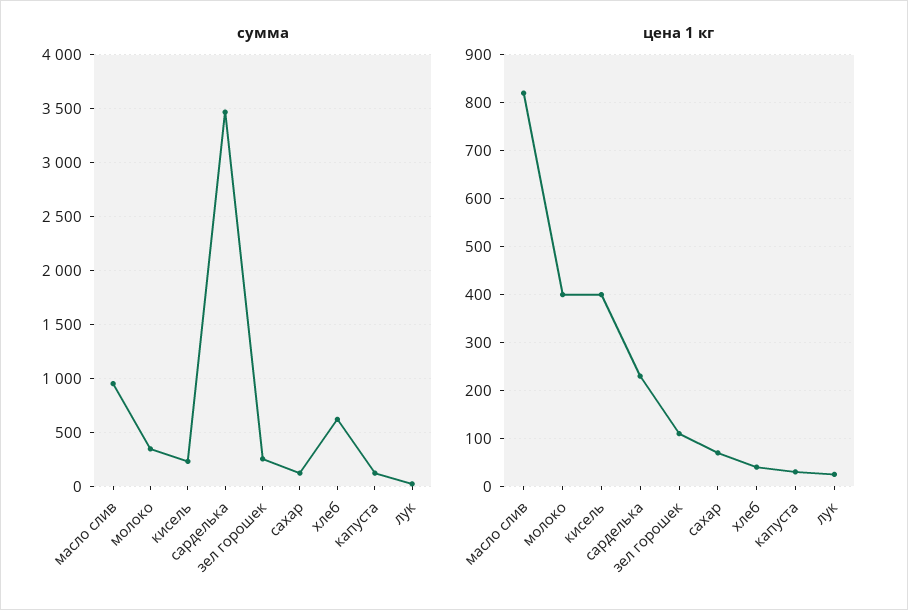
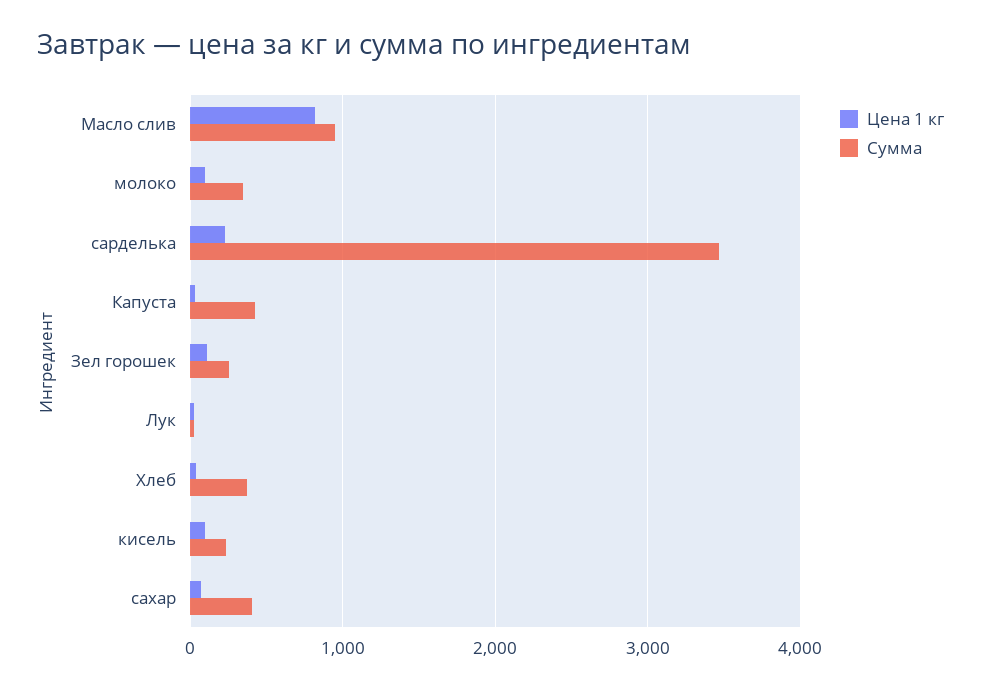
  {
    "сумма": {
      "масло слив": 1000,
      "молоко": 300,
      "кисель": 200,
      "сарделька": 3500,
      "зел горошек": 300,
-     "сахар": 100,
+     "сахар": 400,
-     "хлеб": 600,
+     "хлеб": 400,
-     "капуста": 100,
+     "капуста": 400,
      "лук": 0
    },
    "цена 1 кг": {
      "масло слив": 820,
-     "молоко": 400,
+     "молоко": 100,
-     "кисель": 400,
+     "кисель": 100,
      "сарделька": 240,
      "зел горошек": 120,
      "сахар": 80,
      "хлеб": 40,
      "капуста": 40,
      "лук": 20
    }
  }

